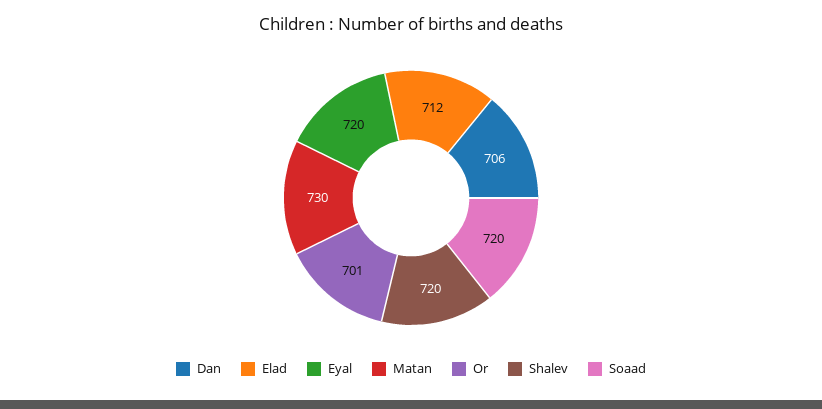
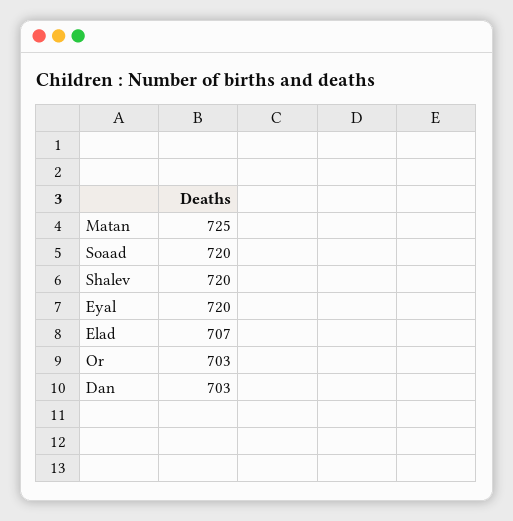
  {
-   "Dan": 706,
+   "Dan": 703,
-   "Elad": 712,
+   "Elad": 707,
    "Eyal": 720,
-   "Matan": 730,
+   "Matan": 725,
-   "Or": 701,
+   "Or": 703,
    "Shalev": 720,
    "Soaad": 720
  }

